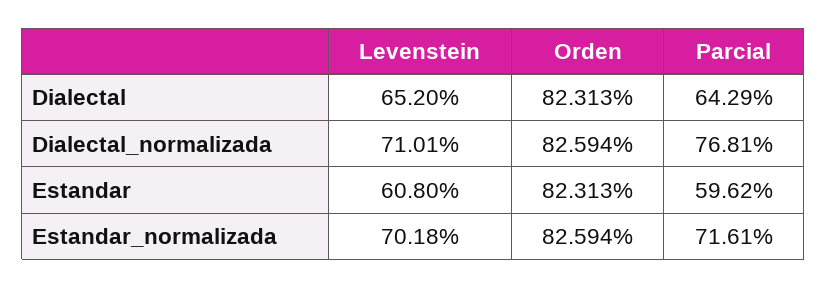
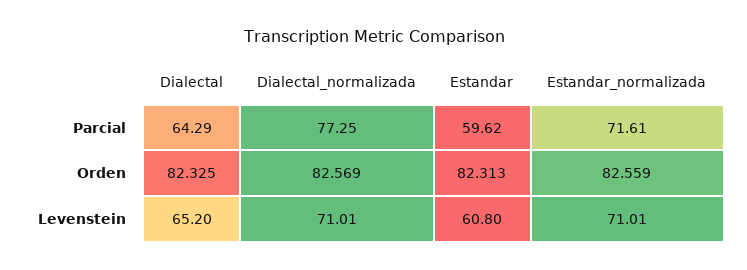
  {
    "Levenstein": {
      "Dialectal": 65.2,
      "Dialectal_normalizada": 71.01,
      "Estandar": 60.8,
-     "Estandar_normalizada": 70.18
+     "Estandar_normalizada": 71.01
    },
    "Orden": {
-     "Dialectal": 82.313,
+     "Dialectal": 82.325,
-     "Dialectal_normalizada": 82.594,
+     "Dialectal_normalizada": 82.569,
      "Estandar": 82.313,
-     "Estandar_normalizada": 82.594
+     "Estandar_normalizada": 82.559
    },
    "Parcial": {
      "Dialectal": 64.29,
-     "Dialectal_normalizada": 76.81,
+     "Dialectal_normalizada": 77.25,
      "Estandar": 59.62,
      "Estandar_normalizada": 71.61
    }
  }

